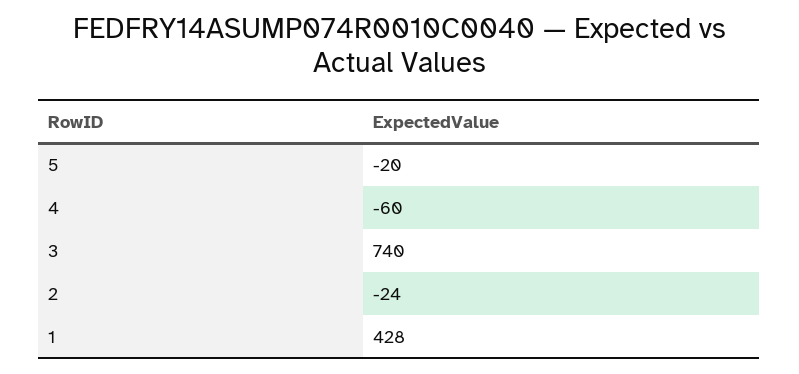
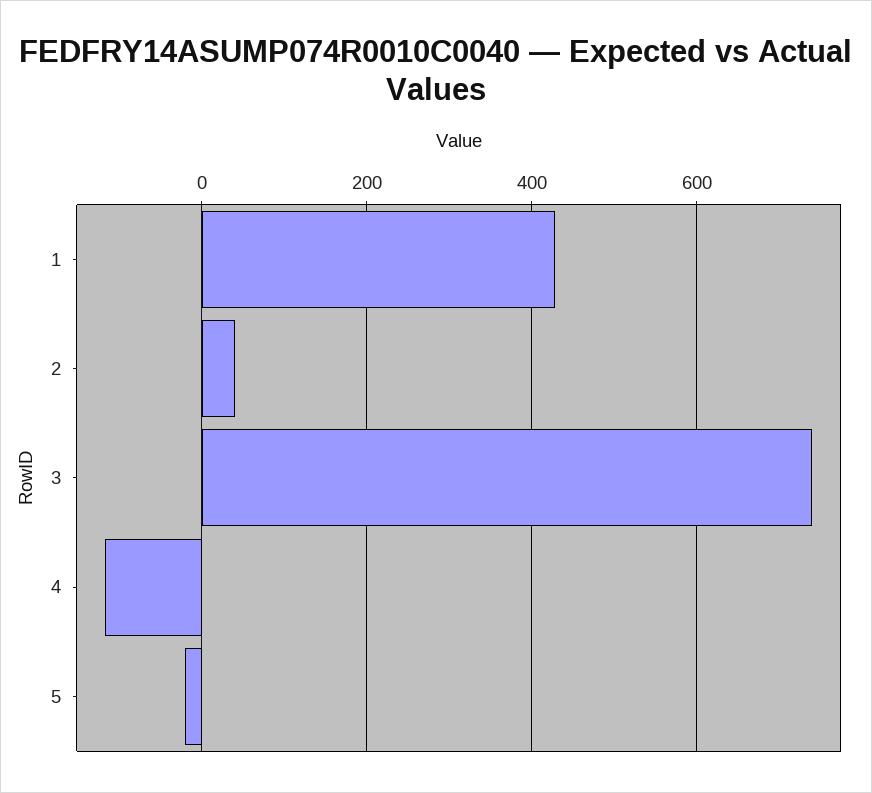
  {
    "5": -20,
-   "4": -60,
+   "4": -120,
    "3": 740,
-   "2": -24,
+   "2": 40,
    "1": 428
  }

